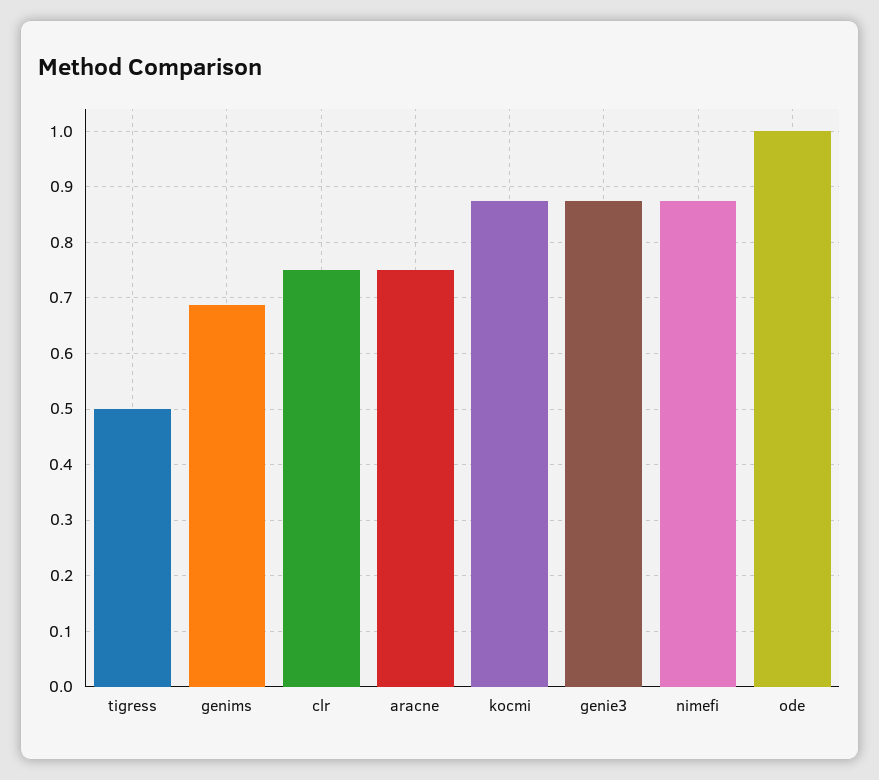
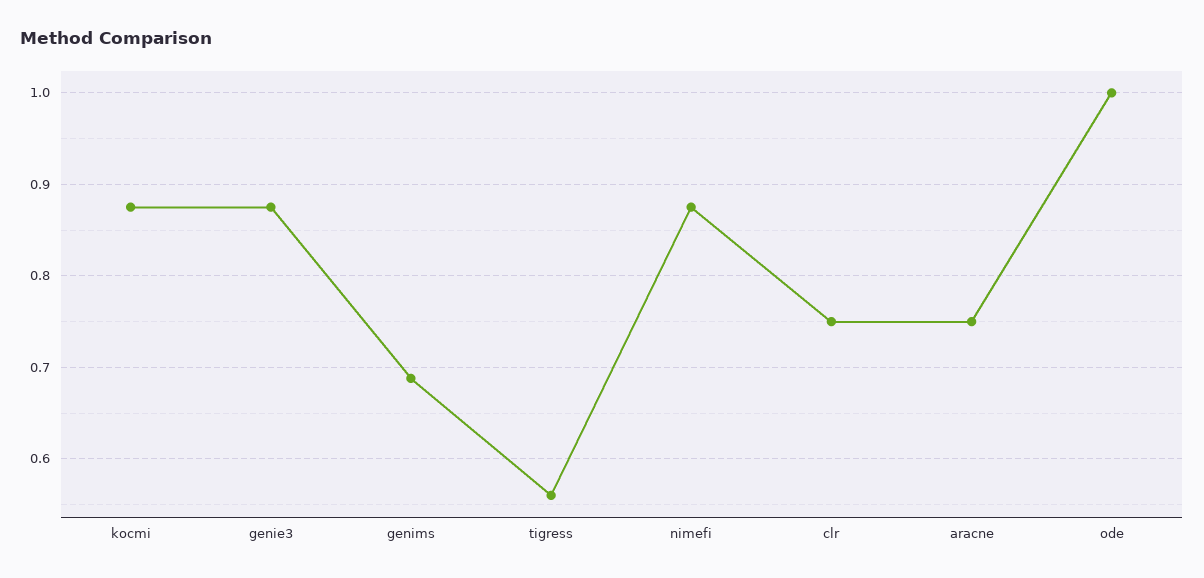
  {
-   "tigress": 0.5,
+   "tigress": 0.56,
    "genims": 0.69,
    "clr": 0.75,
    "aracne": 0.75,
    "kocmi": 0.88,
    "genie3": 0.88,
    "nimefi": 0.88,
    "ode": 1
  }

